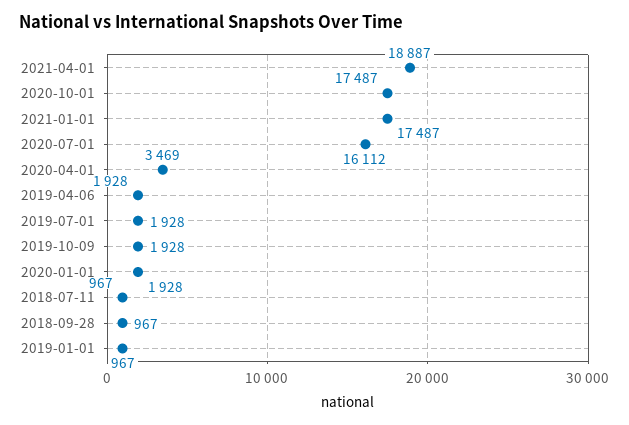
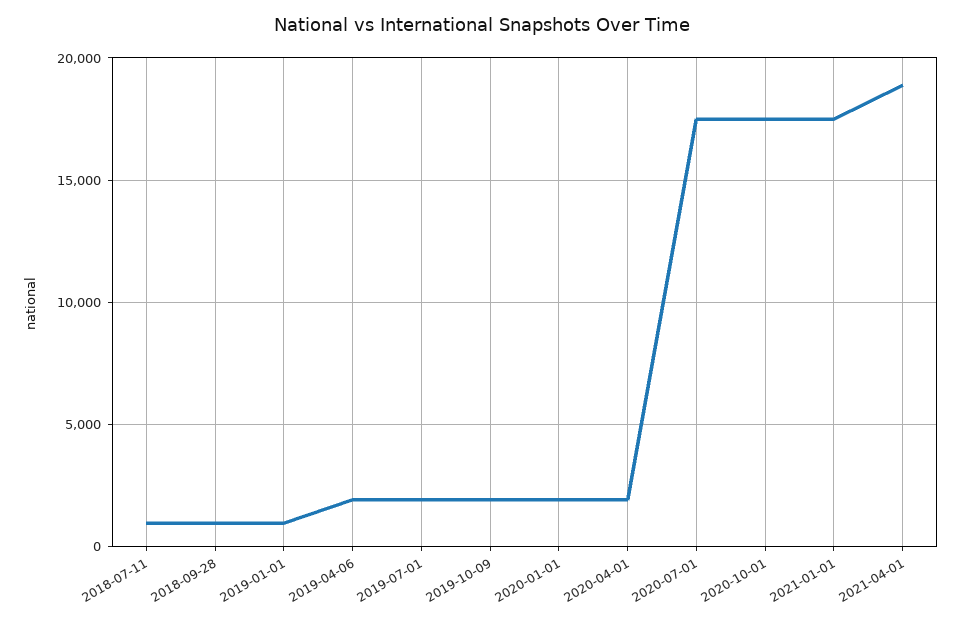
  {
    "2021-04-01": 18887,
    "2020-10-01": 17487,
    "2021-01-01": 17487,
-   "2020-07-01": 16112,
+   "2020-07-01": 17500,
-   "2020-04-01": 3469,
+   "2020-04-01": 2000,
    "2019-04-06": 1928,
    "2019-07-01": 1928,
    "2019-10-09": 1928,
    "2020-01-01": 1928,
    "2018-07-11": 967,
    "2018-09-28": 967,
    "2019-01-01": 967
  }

